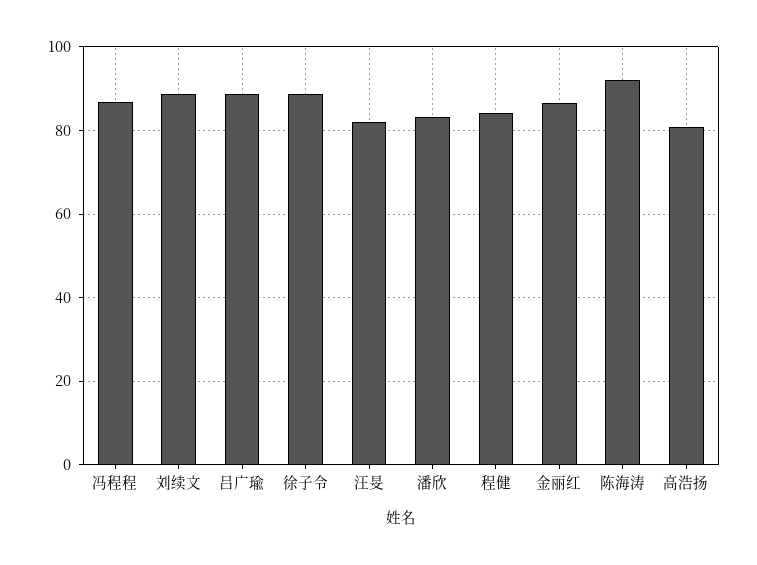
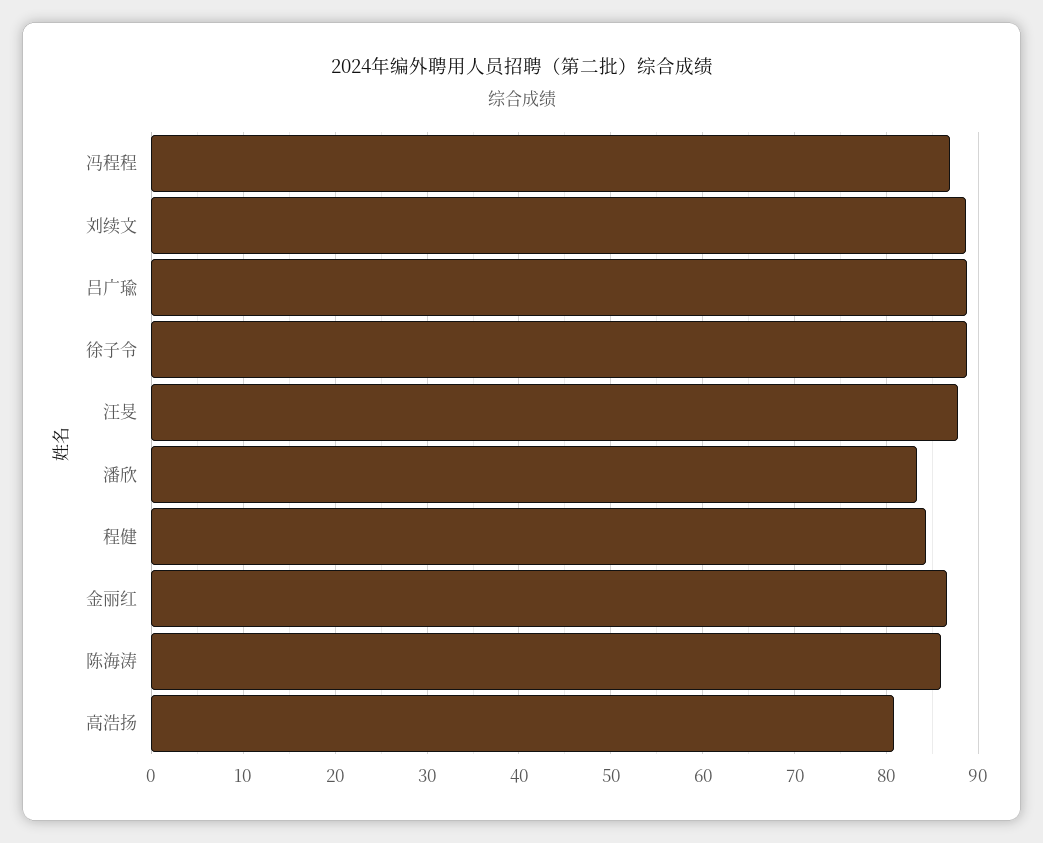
  {
    "冯程程": 87,
    "刘续文": 89,
    "吕广瑜": 89,
    "徐子令": 89,
-   "汪旻": 82,
+   "汪旻": 88,
    "潘欣": 83,
    "程健": 84,
    "金丽红": 87,
-   "陈海涛": 92,
+   "陈海涛": 86,
    "高浩扬": 81
  }

